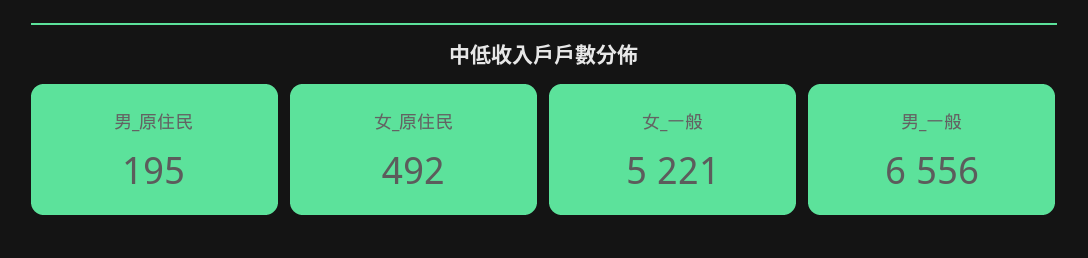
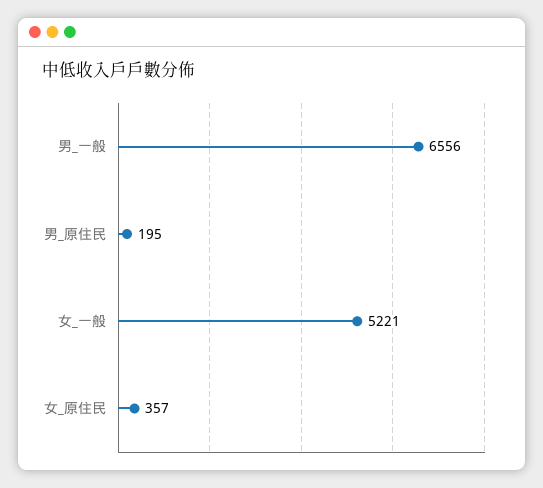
  {
    "男_原住民": 195,
-   "女_原住民": 492,
+   "女_原住民": 357,
    "女_一般": 5221,
    "男_一般": 6556
  }

